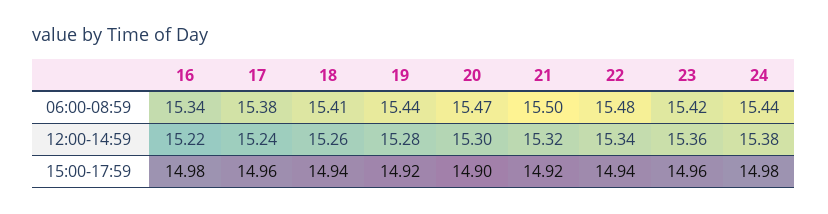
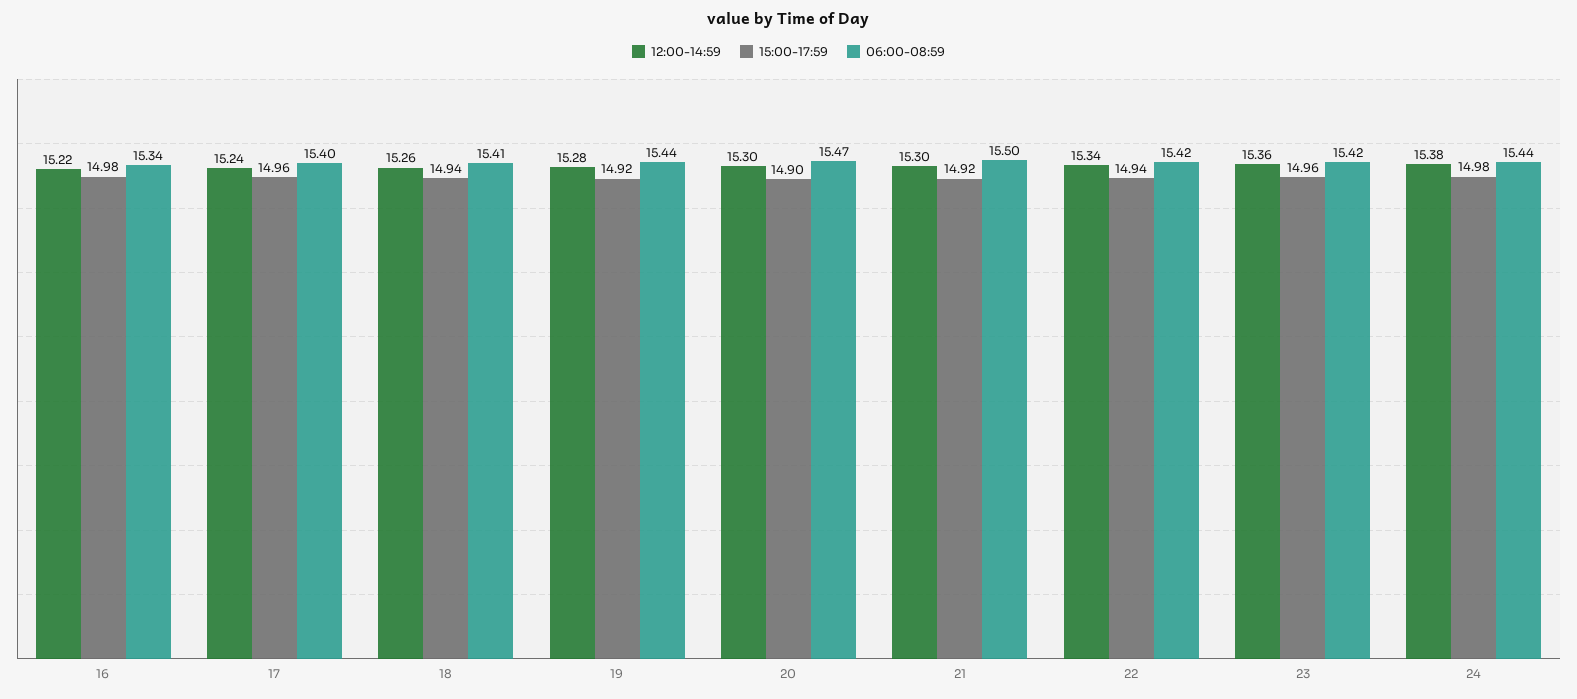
  {
    "06:00-08:59": {
      "16": 15.34,
-     "17": 15.38,
+     "17": 15.4,
      "18": 15.41,
      "19": 15.44,
      "20": 15.47,
      "21": 15.5,
-     "22": 15.48,
+     "22": 15.42,
      "23": 15.42,
      "24": 15.44
    },
    "12:00-14:59": {
      "16": 15.22,
      "17": 15.24,
      "18": 15.26,
      "19": 15.28,
      "20": 15.3,
-     "21": 15.32,
+     "21": 15.3,
      "22": 15.34,
      "23": 15.36,
      "24": 15.38
    },
    "15:00-17:59": {
      "16": 14.98,
      "17": 14.96,
      "18": 14.94,
      "19": 14.92,
      "20": 14.9,
      "21": 14.92,
      "22": 14.94,
      "23": 14.96,
      "24": 14.98
    }
  }

